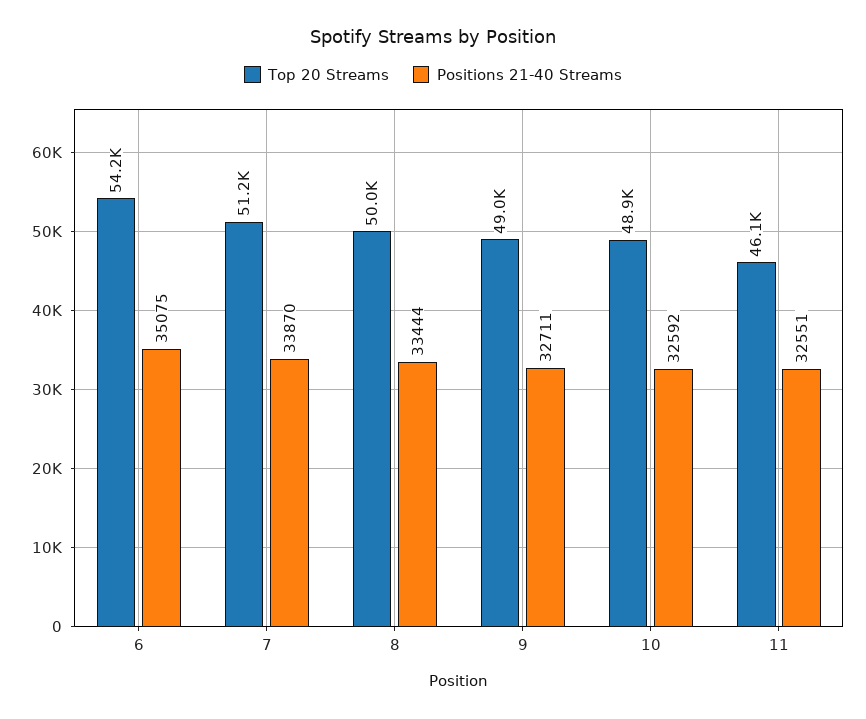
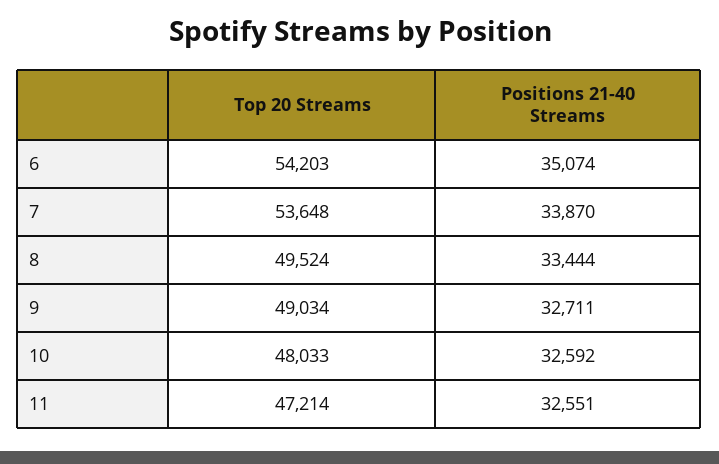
  {
    "Top 20 Streams": {
      "6": 54203,
-     "7": 51200,
+     "7": 53648,
-     "8": 50000,
+     "8": 49524,
      "9": 49034,
-     "10": 48900,
+     "10": 48033,
-     "11": 46100
+     "11": 47214
    },
    "Positions 21-40 Streams": {
-     "6": 35075,
+     "6": 35074,
      "7": 33870,
      "8": 33444,
      "9": 32711,
      "10": 32592,
      "11": 32551
    }
  }

